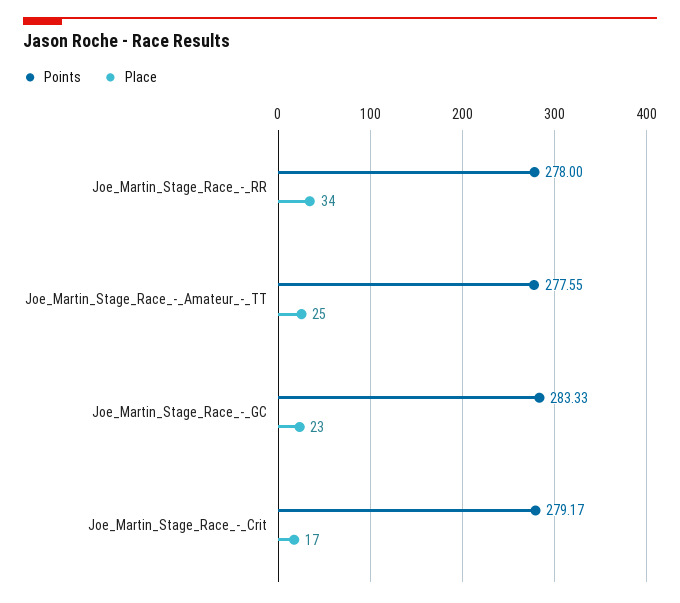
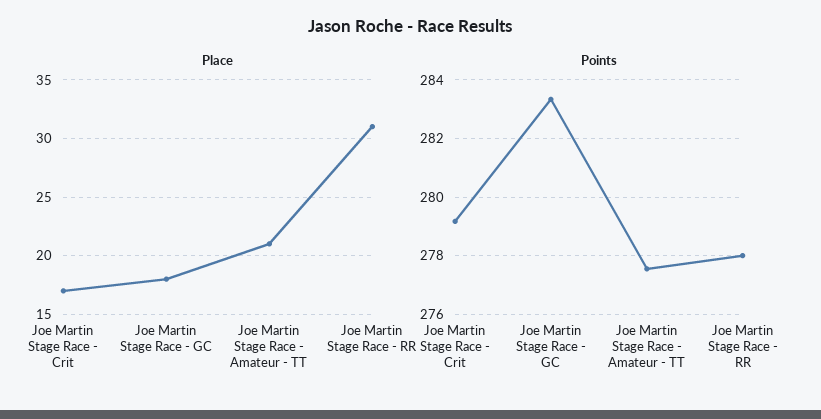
  {
    "Points": {
      "Joe_Martin_Stage_Race_-_RR": 278,
      "Joe_Martin_Stage_Race_-_Amateur_-_TT": 277.55,
      "Joe_Martin_Stage_Race_-_GC": 283.33,
      "Joe_Martin_Stage_Race_-_Crit": 279.17
    },
    "Place": {
-     "Joe_Martin_Stage_Race_-_RR": 34,
+     "Joe_Martin_Stage_Race_-_RR": 31,
-     "Joe_Martin_Stage_Race_-_Amateur_-_TT": 25,
+     "Joe_Martin_Stage_Race_-_Amateur_-_TT": 21,
-     "Joe_Martin_Stage_Race_-_GC": 23,
+     "Joe_Martin_Stage_Race_-_GC": 18,
      "Joe_Martin_Stage_Race_-_Crit": 17
    }
  }

